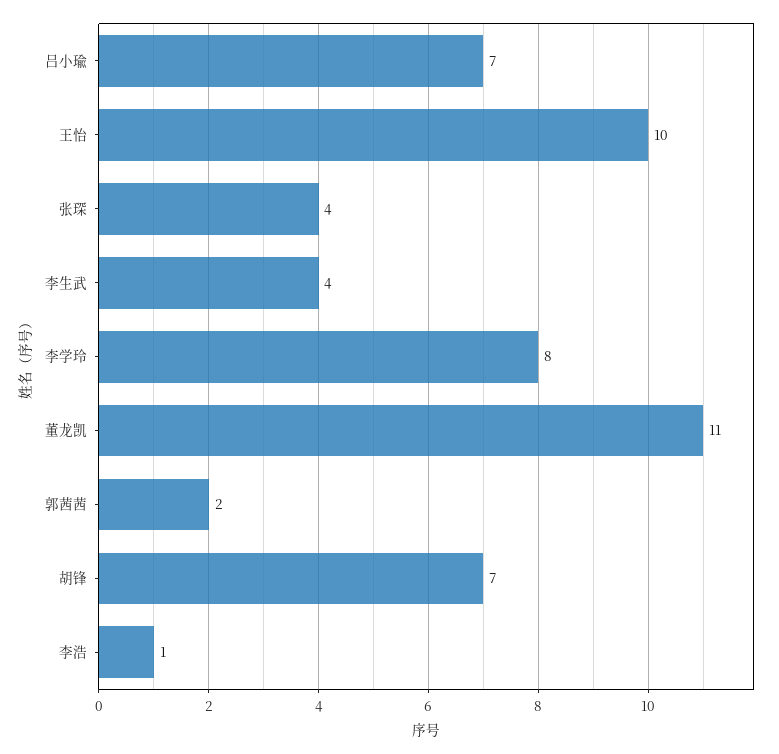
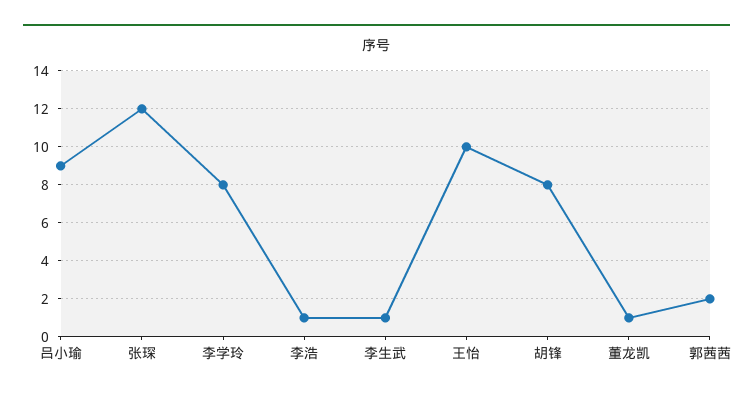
  {
-   "吕小瑜": 7,
+   "吕小瑜": 9,
    "王怡": 10,
-   "张琛": 4,
+   "张琛": 12,
-   "李生武": 4,
+   "李生武": 1,
    "李学玲": 8,
-   "董龙凯": 11,
+   "董龙凯": 1,
    "郭茜茜": 2,
-   "胡锋": 7,
+   "胡锋": 8,
    "李浩": 1
  }

